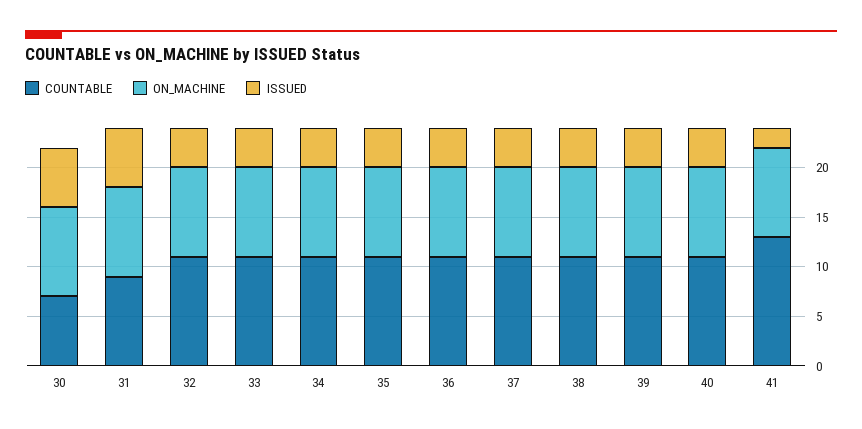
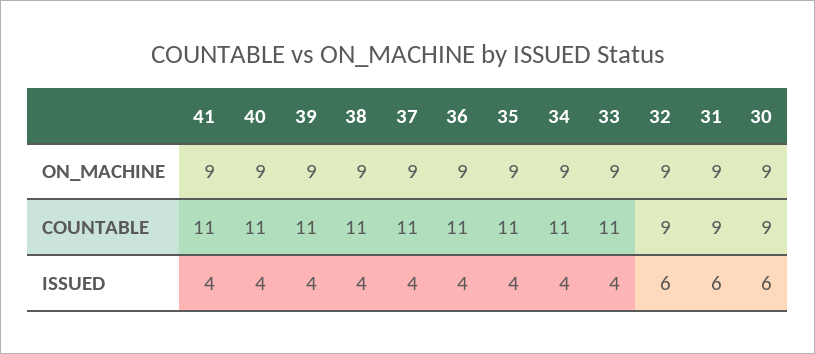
  {
    "COUNTABLE": {
-     "30": 7,
+     "30": 9,
      "31": 9,
-     "32": 11,
+     "32": 9,
      "33": 11,
      "34": 11,
      "35": 11,
      "36": 11,
      "37": 11,
      "38": 11,
      "39": 11,
      "40": 11,
-     "41": 13
+     "41": 11
    },
    "ON_MACHINE": {
      "30": 9,
      "31": 9,
      "32": 9,
      "33": 9,
      "34": 9,
      "35": 9,
      "36": 9,
      "37": 9,
      "38": 9,
      "39": 9,
      "40": 9,
      "41": 9
    },
    "ISSUED": {
      "30": 6,
      "31": 6,
-     "32": 4,
+     "32": 6,
      "33": 4,
      "34": 4,
      "35": 4,
      "36": 4,
      "37": 4,
      "38": 4,
      "39": 4,
      "40": 4,
-     "41": 2
+     "41": 4
    }
  }

